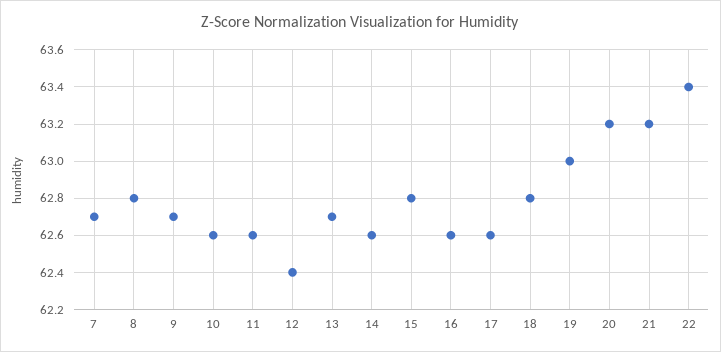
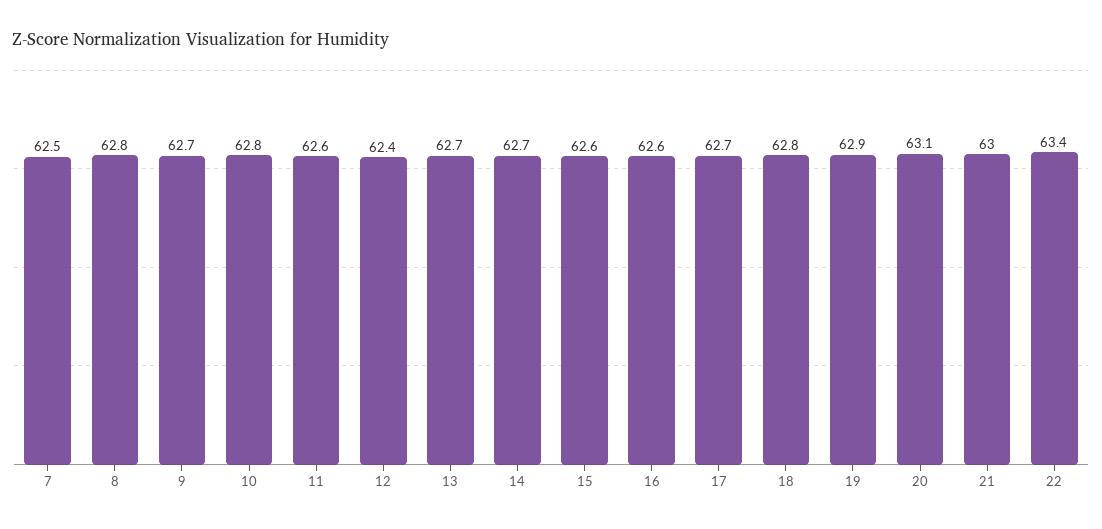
  {
-   "7": 62.7,
+   "7": 62.5,
    "8": 62.8,
    "9": 62.7,
-   "10": 62.6,
+   "10": 62.8,
    "11": 62.6,
    "12": 62.4,
    "13": 62.7,
-   "14": 62.6,
+   "14": 62.7,
-   "15": 62.8,
+   "15": 62.6,
    "16": 62.6,
-   "17": 62.6,
+   "17": 62.7,
    "18": 62.8,
-   "19": 63,
+   "19": 62.9,
-   "20": 63.2,
+   "20": 63.1,
-   "21": 63.2,
+   "21": 63,
    "22": 63.4
  }

